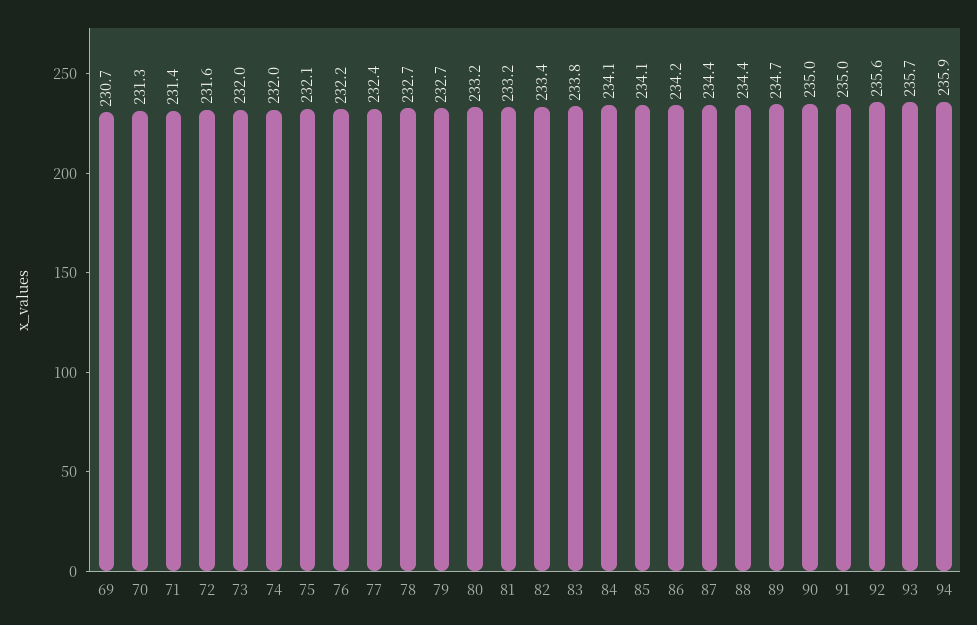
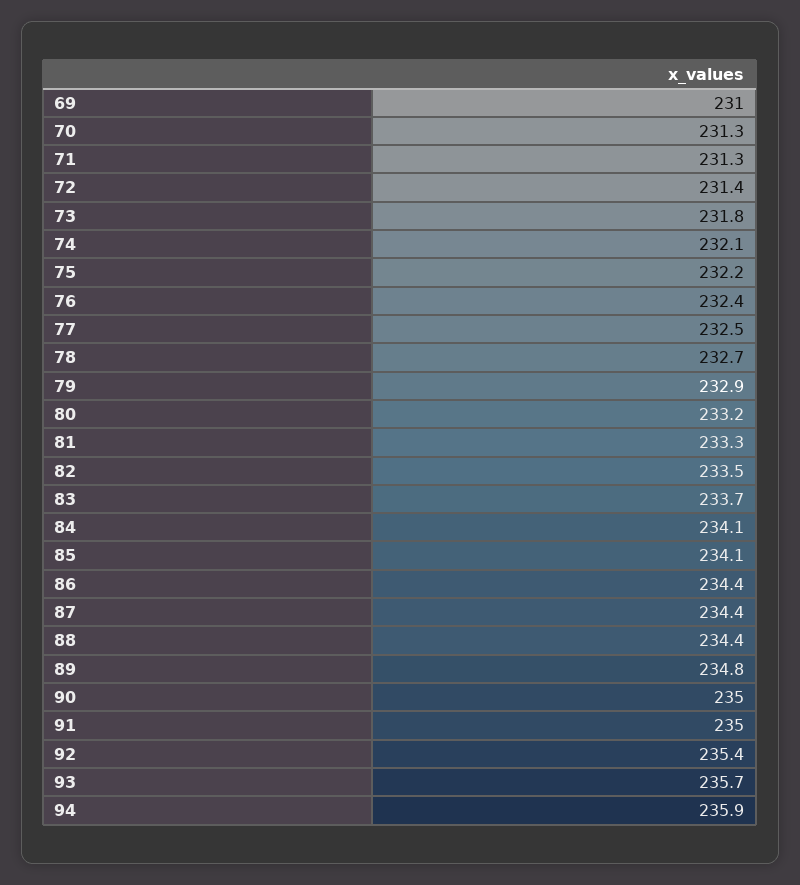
  {
-   "69": 230.7,
+   "69": 231,
    "70": 231.3,
-   "71": 231.4,
+   "71": 231.3,
-   "72": 231.6,
+   "72": 231.4,
-   "73": 232,
+   "73": 231.8,
-   "74": 232,
+   "74": 232.1,
-   "75": 232.1,
+   "75": 232.2,
-   "76": 232.2,
+   "76": 232.4,
-   "77": 232.4,
+   "77": 232.5,
    "78": 232.7,
-   "79": 232.7,
+   "79": 232.9,
    "80": 233.2,
-   "81": 233.2,
+   "81": 233.3,
-   "82": 233.4,
+   "82": 233.5,
-   "83": 233.8,
+   "83": 233.7,
    "84": 234.1,
    "85": 234.1,
-   "86": 234.2,
+   "86": 234.4,
    "87": 234.4,
    "88": 234.4,
-   "89": 234.7,
+   "89": 234.8,
    "90": 235,
    "91": 235,
-   "92": 235.6,
+   "92": 235.4,
    "93": 235.7,
    "94": 235.9
  }

